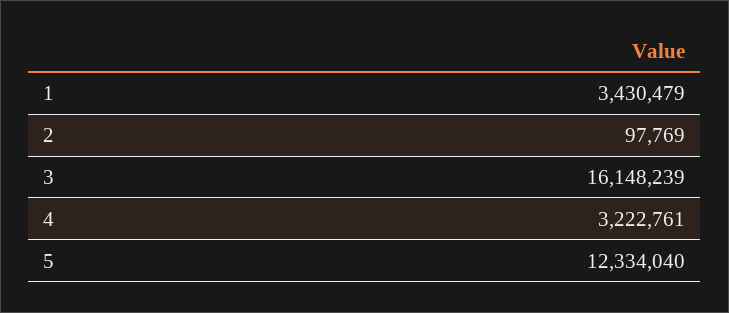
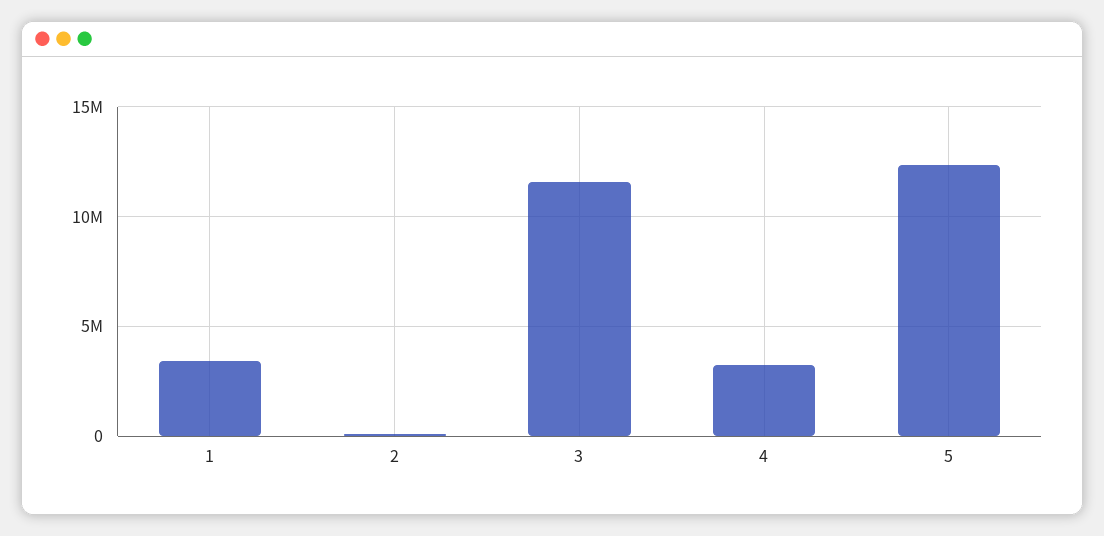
  {
    "1": 3430479,
    "2": 97769,
-   "3": 16148239,
+   "3": 11500000,
    "4": 3222761,
    "5": 12334040
  }

